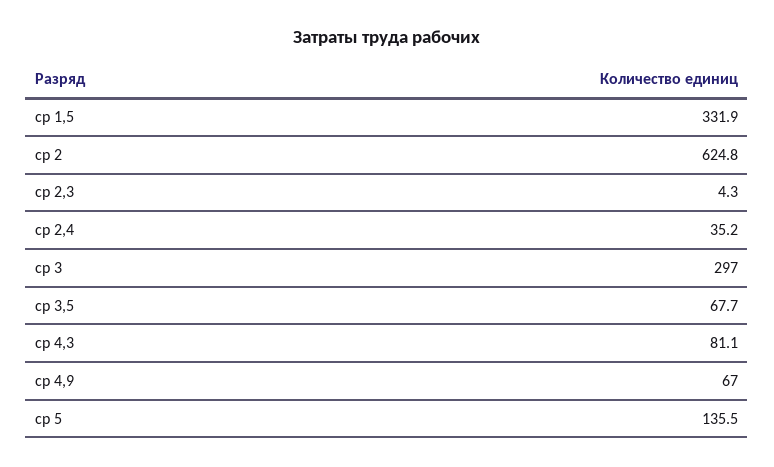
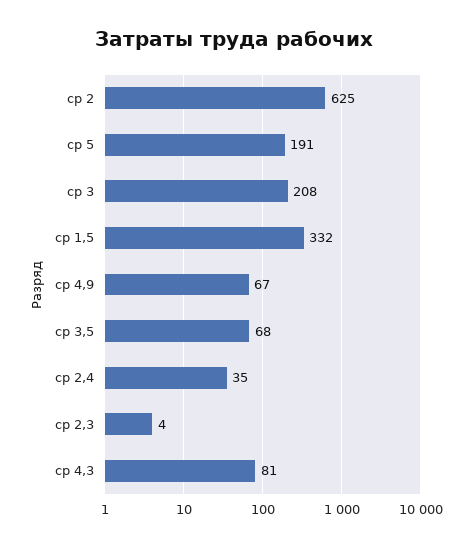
  {
    "ср 1,5": 331.9,
    "ср 2": 624.8,
    "ср 2,3": 4.3,
    "ср 2,4": 35.2,
-   "ср 3": 297,
+   "ср 3": 208,
    "ср 3,5": 67.7,
    "ср 4,3": 81.1,
    "ср 4,9": 67,
-   "ср 5": 135.5
+   "ср 5": 191
  }

